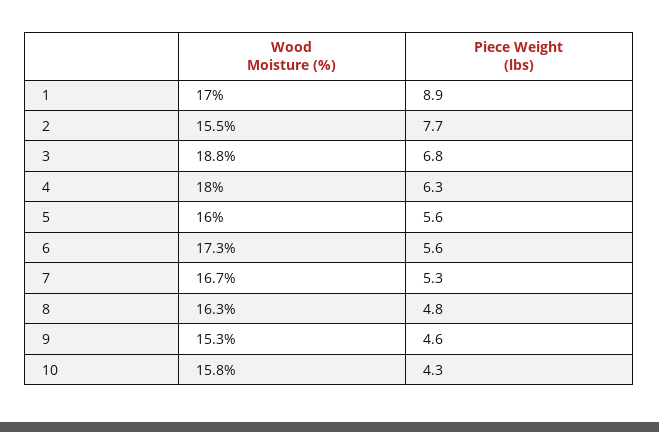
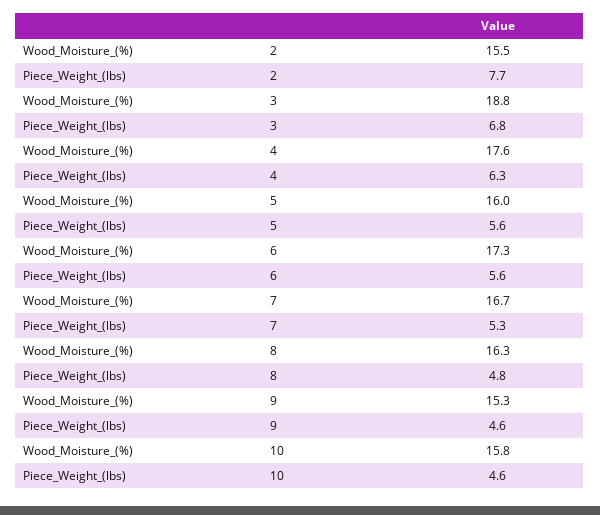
  {
    "Wood Moisture (%)": {
-     "1": 17,
      "2": 15.5,
      "3": 18.8,
-     "4": 18,
+     "4": 17.6,
      "5": 16,
      "6": 17.3,
      "7": 16.7,
      "8": 16.3,
      "9": 15.3,
      "10": 15.8
    },
    "Piece Weight (lbs)": {
-     "1": 8.9,
      "2": 7.7,
      "3": 6.8,
      "4": 6.3,
      "5": 5.6,
      "6": 5.6,
      "7": 5.3,
      "8": 4.8,
      "9": 4.6,
-     "10": 4.3
+     "10": 4.6
    }
  }

